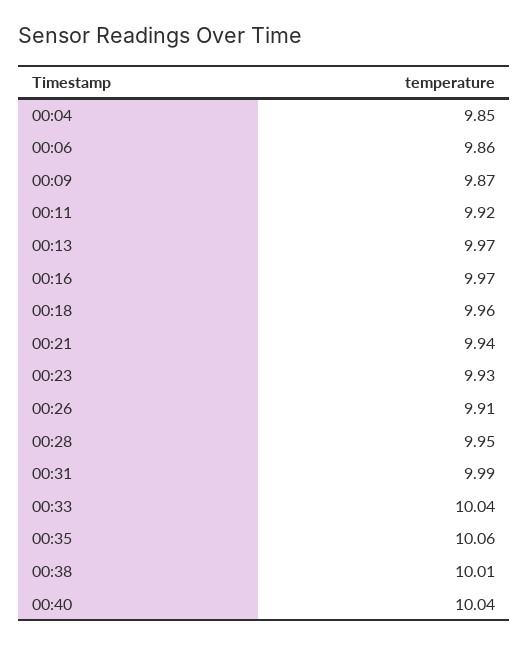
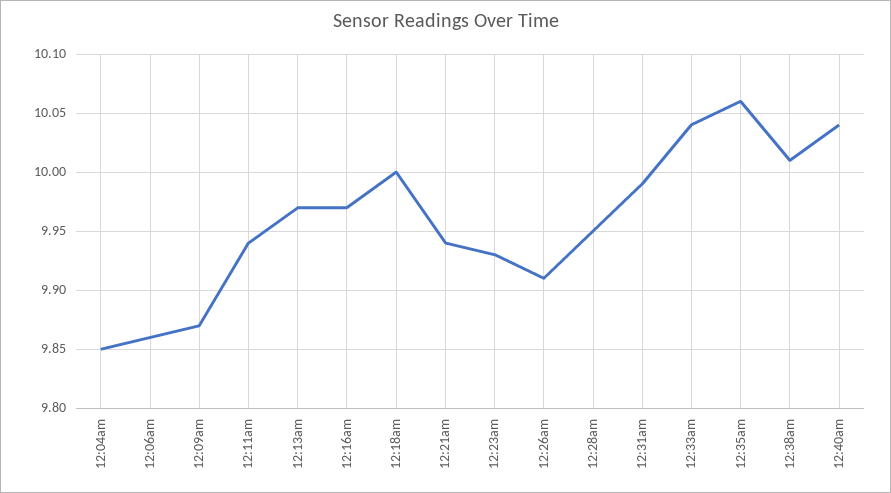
  {
    "00:04": 9.85,
    "00:06": 9.86,
    "00:09": 9.87,
-   "00:11": 9.92,
+   "00:11": 9.94,
    "00:13": 9.97,
    "00:16": 9.97,
-   "00:18": 9.96,
+   "00:18": 10,
    "00:21": 9.94,
    "00:23": 9.93,
    "00:26": 9.91,
    "00:28": 9.95,
    "00:31": 9.99,
    "00:33": 10.04,
    "00:35": 10.06,
    "00:38": 10.01,
    "00:40": 10.04
  }

